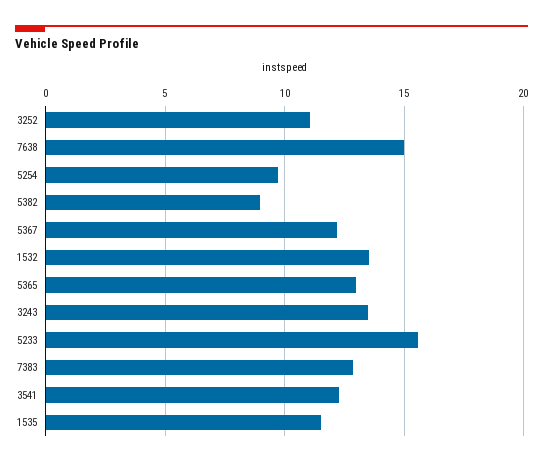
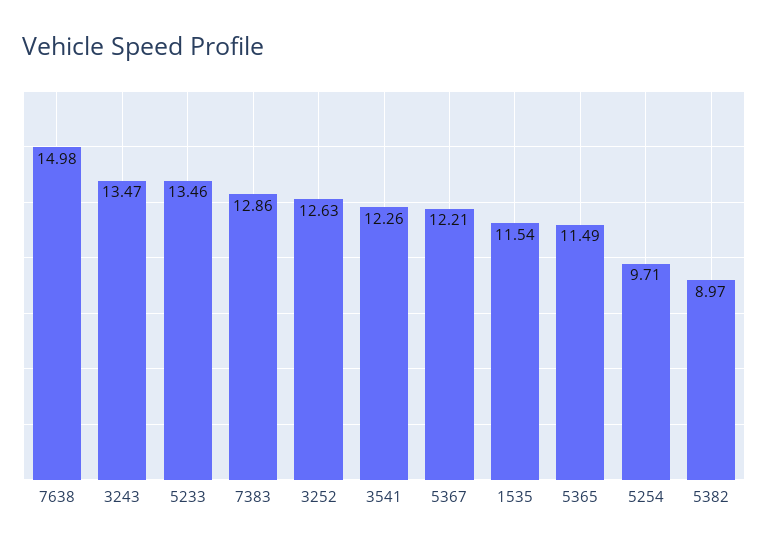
  {
-   "3252": 11,
+   "3252": 12.63,
    "7638": 14.98,
    "5254": 9.71,
    "5382": 8.97,
    "5367": 12.21,
-   "1532": 13.5,
-   "5365": 13,
+   "5365": 11.49,
    "3243": 13.47,
-   "5233": 15.5,
+   "5233": 13.46,
    "7383": 12.86,
    "3541": 12.26,
    "1535": 11.54
  }

